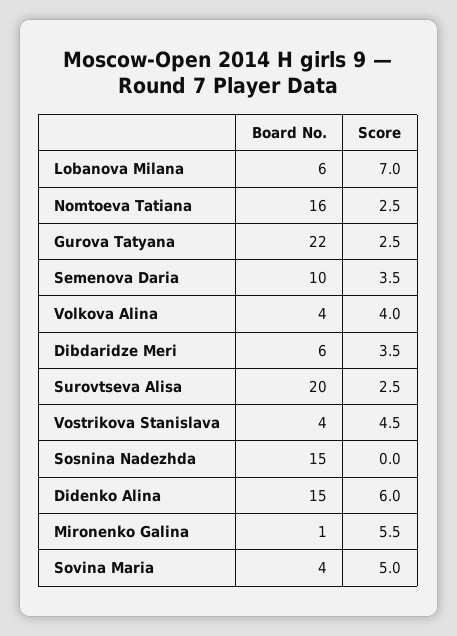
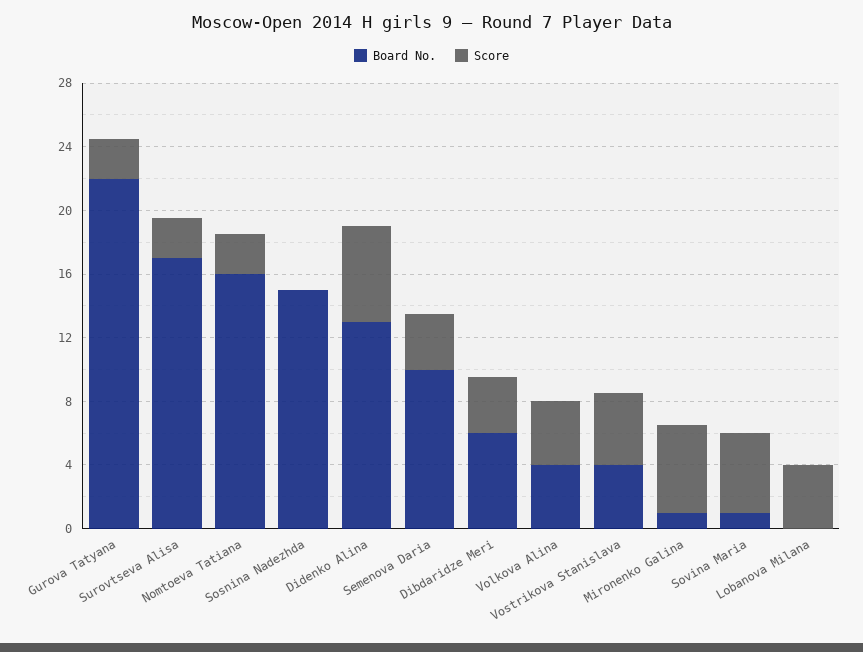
  {
    "Board No.": {
-     "Lobanova Milana": 6,
+     "Lobanova Milana": 0,
      "Nomtoeva Tatiana": 16,
      "Gurova Tatyana": 22,
      "Semenova Daria": 10,
      "Volkova Alina": 4,
      "Dibdaridze Meri": 6,
-     "Surovtseva Alisa": 20,
+     "Surovtseva Alisa": 17,
      "Vostrikova Stanislava": 4,
      "Sosnina Nadezhda": 15,
-     "Didenko Alina": 15,
+     "Didenko Alina": 13,
      "Mironenko Galina": 1,
-     "Sovina Maria": 4
+     "Sovina Maria": 1
    },
    "Score": {
-     "Lobanova Milana": 7,
+     "Lobanova Milana": 4,
      "Nomtoeva Tatiana": 2.5,
      "Gurova Tatyana": 2.5,
      "Semenova Daria": 3.5,
      "Volkova Alina": 4,
      "Dibdaridze Meri": 3.5,
      "Surovtseva Alisa": 2.5,
      "Vostrikova Stanislava": 4.5,
      "Sosnina Nadezhda": 0,
      "Didenko Alina": 6,
      "Mironenko Galina": 5.5,
      "Sovina Maria": 5
    }
  }

